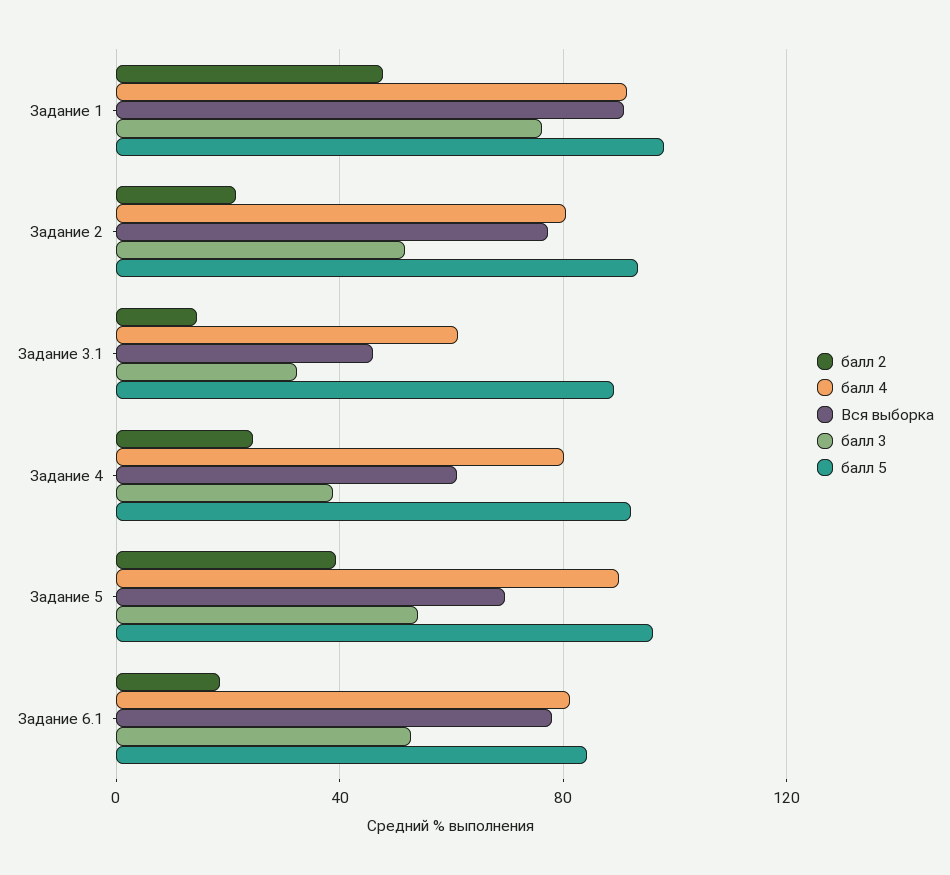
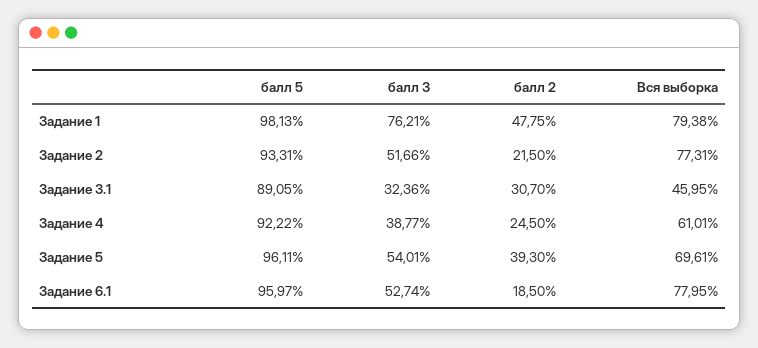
  {
    "балл 2": {
      "Задание 1": 47.75,
      "Задание 2": 21.5,
-     "Задание 3.1": 15,
+     "Задание 3.1": 30.7,
      "Задание 4": 24.5,
      "Задание 5": 39.3,
      "Задание 6.1": 18.5
    },
-   "балл 4": {
-     "Задание 1": 90,
-     "Задание 2": 80,
-     "Задание 3.1": 60,
-     "Задание 4": 80,
-     "Задание 5": 90,
-     "Задание 6.1": 80
-   },
    "Вся выборка": {
-     "Задание 1": 90,
+     "Задание 1": 79.38,
      "Задание 2": 77.31,
      "Задание 3.1": 45.95,
      "Задание 4": 61.01,
      "Задание 5": 69.61,
      "Задание 6.1": 77.95
    },
    "балл 3": {
      "Задание 1": 76.21,
      "Задание 2": 51.66,
      "Задание 3.1": 32.36,
      "Задание 4": 38.77,
      "Задание 5": 54.01,
      "Задание 6.1": 52.74
    },
    "балл 5": {
      "Задание 1": 98.13,
      "Задание 2": 93.31,
      "Задание 3.1": 89.05,
      "Задание 4": 92.22,
      "Задание 5": 96.11,
-     "Задание 6.1": 85
+     "Задание 6.1": 95.97
    }
  }

